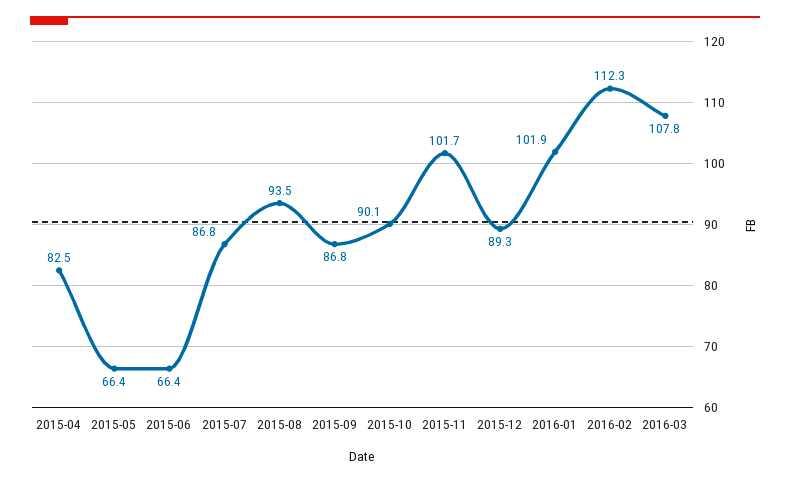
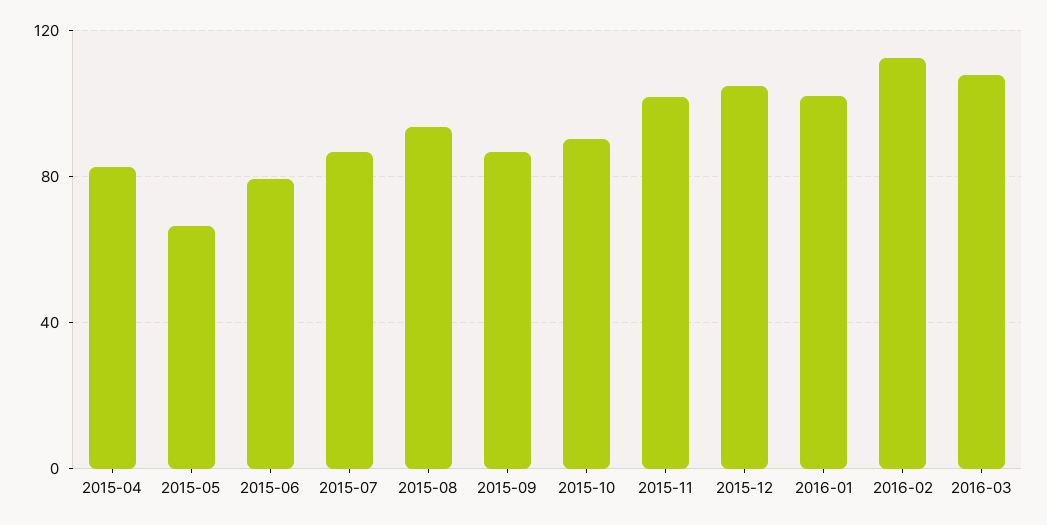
  {
    "2015-04": 82.5,
    "2015-05": 66.4,
-   "2015-06": 66.4,
+   "2015-06": 80,
    "2015-07": 86.8,
    "2015-08": 93.5,
    "2015-09": 86.8,
    "2015-10": 90.1,
    "2015-11": 101.7,
-   "2015-12": 89.3,
+   "2015-12": 105,
    "2016-01": 101.9,
    "2016-02": 112.3,
    "2016-03": 107.8
  }

